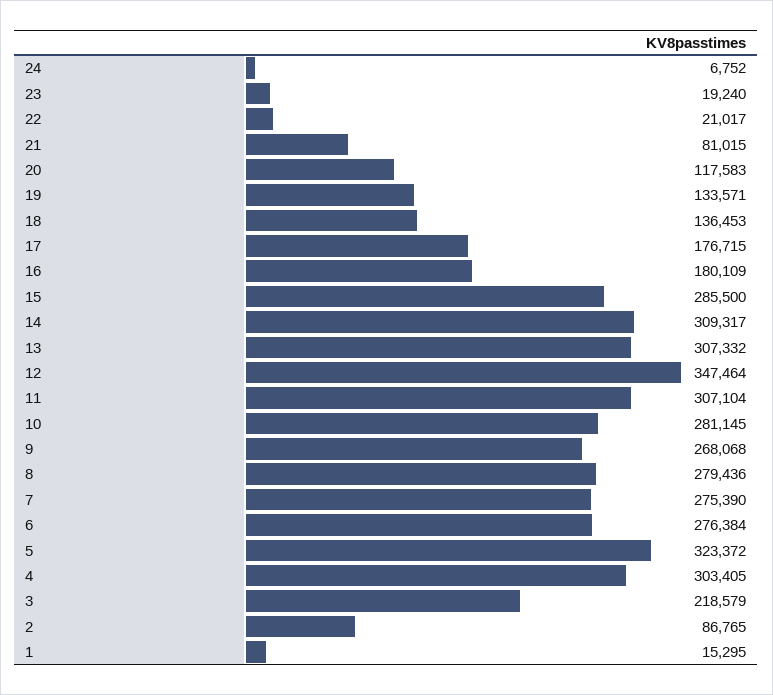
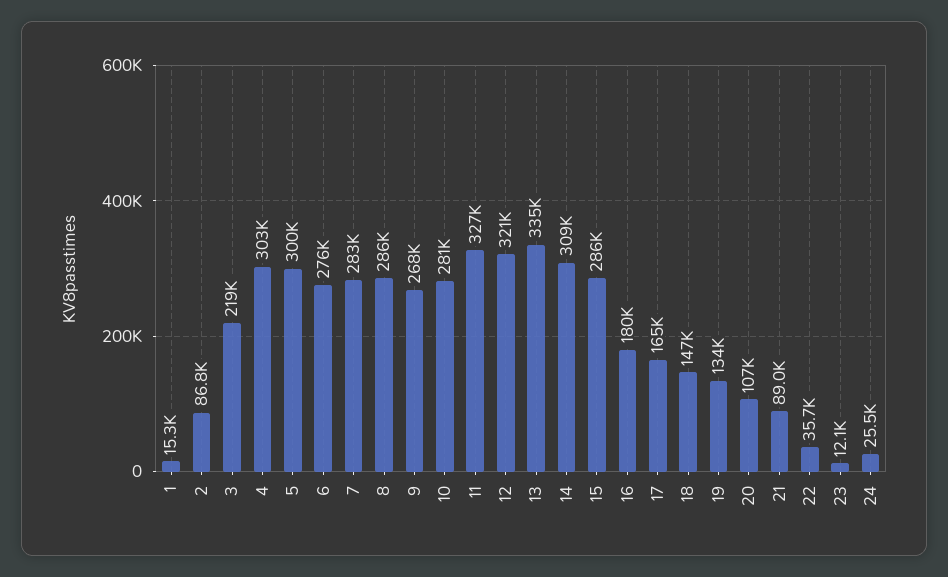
  {
-   "24": 6752,
+   "24": 25500,
-   "23": 19240,
+   "23": 12100,
-   "22": 21017,
+   "22": 35700,
-   "21": 81015,
+   "21": 89000,
-   "20": 117583,
+   "20": 107000,
    "19": 133571,
-   "18": 136453,
+   "18": 147000,
-   "17": 176715,
+   "17": 165000,
    "16": 180109,
    "15": 285500,
    "14": 309317,
-   "13": 307332,
+   "13": 335000,
-   "12": 347464,
+   "12": 321000,
-   "11": 307104,
+   "11": 327000,
    "10": 281145,
    "9": 268068,
-   "8": 279436,
+   "8": 286000,
-   "7": 275390,
+   "7": 283000,
    "6": 276384,
-   "5": 323372,
+   "5": 300000,
    "4": 303405,
    "3": 218579,
    "2": 86765,
    "1": 15295
  }

